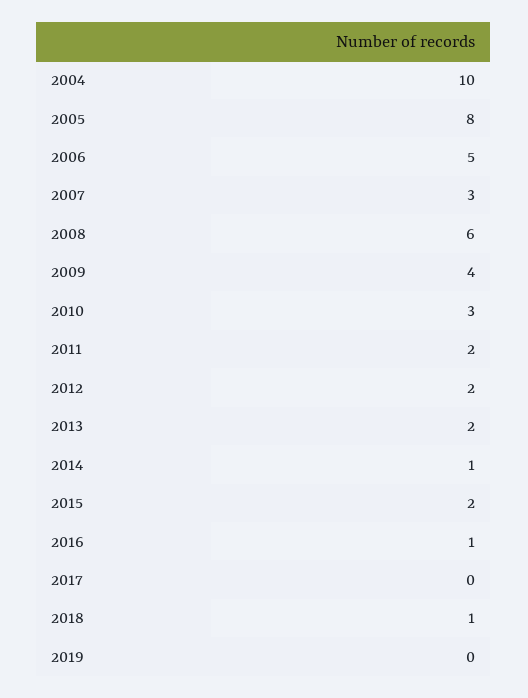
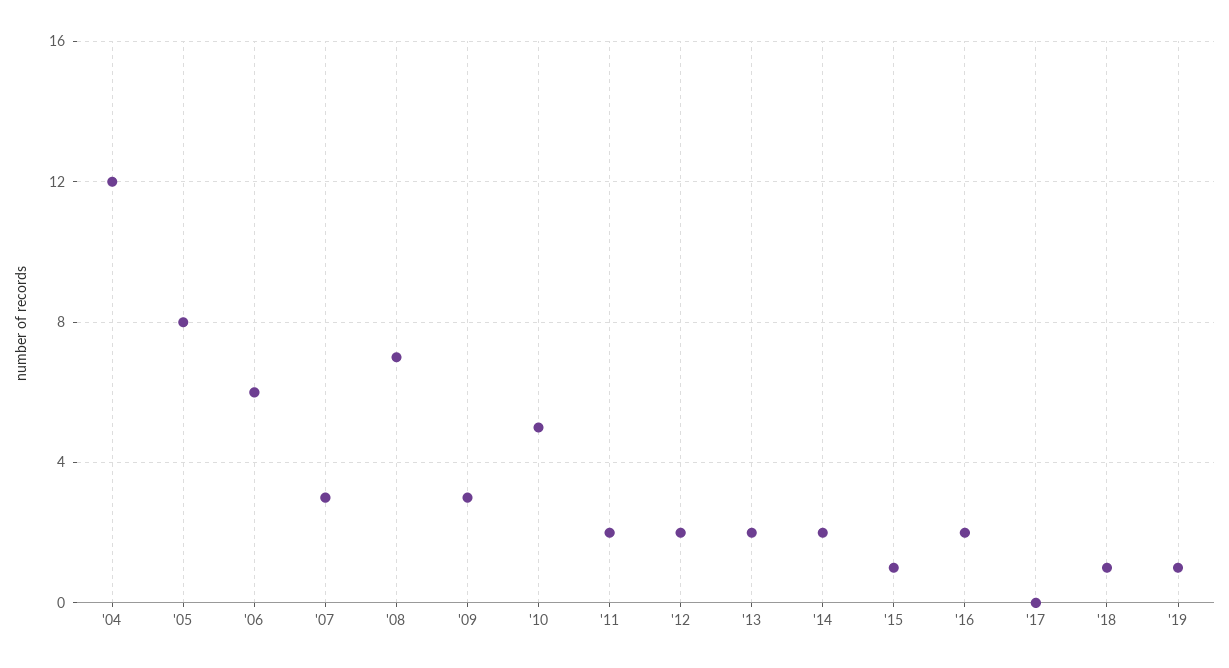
  {
-   "2004": 10,
+   "2004": 12,
    "2005": 8,
-   "2006": 5,
+   "2006": 6,
    "2007": 3,
-   "2008": 6,
+   "2008": 7,
-   "2009": 4,
+   "2009": 3,
-   "2010": 3,
+   "2010": 5,
    "2011": 2,
    "2012": 2,
    "2013": 2,
-   "2014": 1,
+   "2014": 2,
-   "2015": 2,
+   "2015": 1,
-   "2016": 1,
+   "2016": 2,
    "2017": 0,
    "2018": 1,
-   "2019": 0
+   "2019": 1
  }

